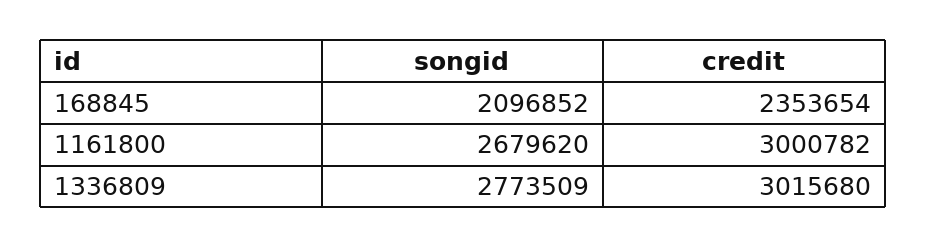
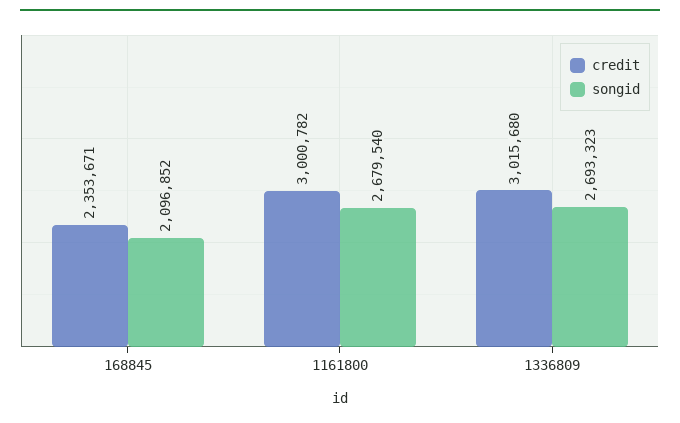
  {
    "songid": {
      "168845": 2096852,
-     "1161800": 2679620,
+     "1161800": 2679540,
-     "1336809": 2773509
+     "1336809": 2693323
    },
    "credit": {
-     "168845": 2353654,
+     "168845": 2353671,
      "1161800": 3000782,
      "1336809": 3015680
    }
  }

